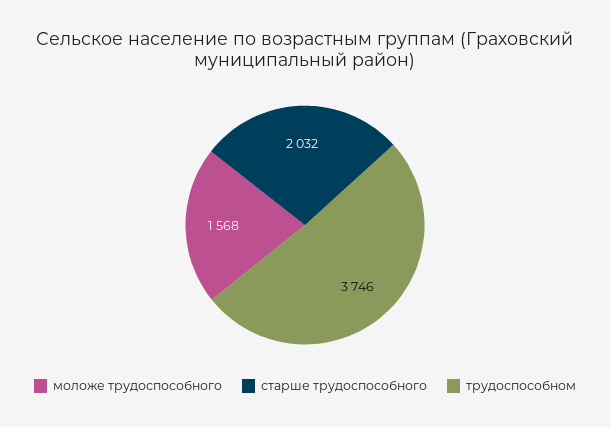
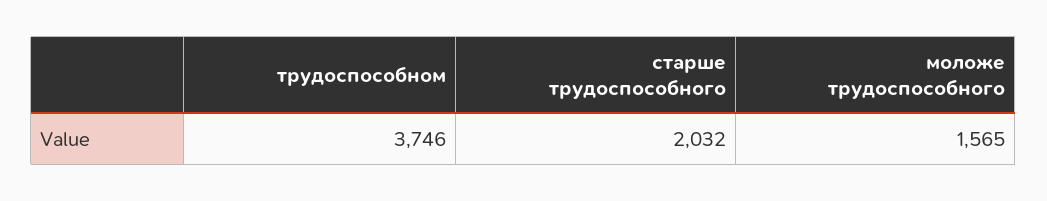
  {
-   "моложе трудоспособного": 1568,
+   "моложе трудоспособного": 1565,
    "старше трудоспособного": 2032,
    "трудоспособном": 3746
  }

